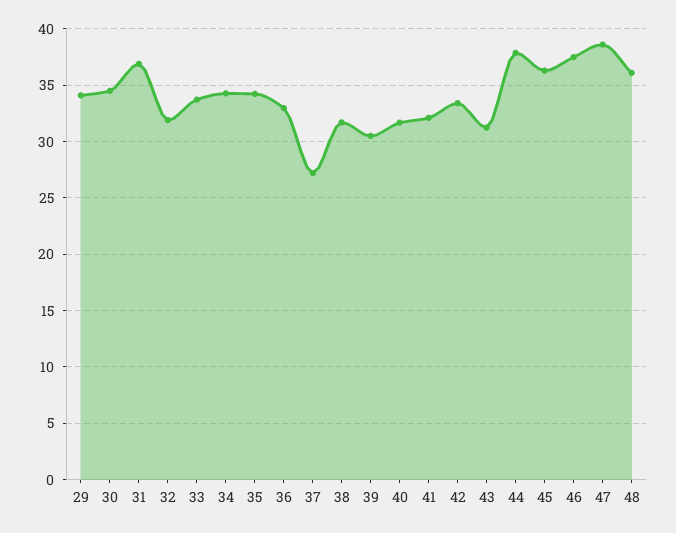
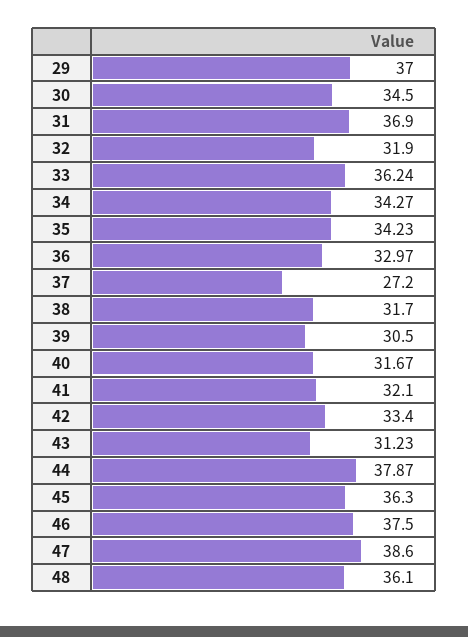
  {
-   "29": 34,
+   "29": 37,
    "30": 34.5,
    "31": 36.9,
    "32": 31.9,
-   "33": 34,
+   "33": 36.24,
    "34": 34.27,
    "35": 34.23,
    "36": 32.97,
    "37": 27.2,
    "38": 31.7,
    "39": 30.5,
    "40": 31.67,
    "41": 32.1,
    "42": 33.4,
    "43": 31.23,
    "44": 37.87,
    "45": 36.3,
    "46": 37.5,
    "47": 38.6,
    "48": 36.1
  }

